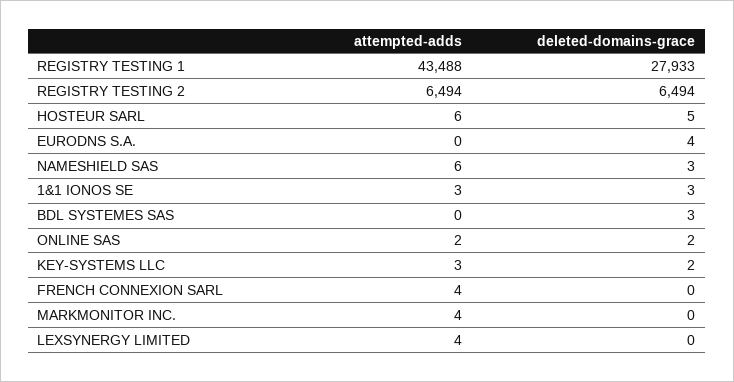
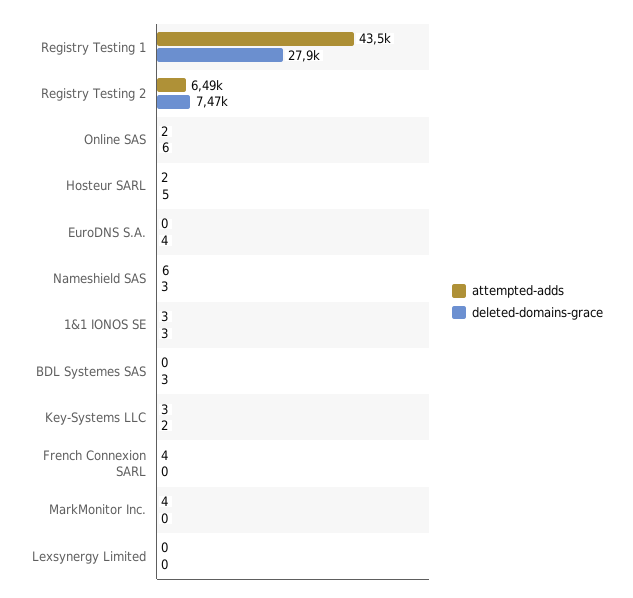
  {
    "attempted-adds": {
      "REGISTRY TESTING 1": 43488,
      "REGISTRY TESTING 2": 6494,
-     "HOSTEUR SARL": 6,
+     "HOSTEUR SARL": 2,
      "EURODNS S.A.": 0,
      "NAMESHIELD SAS": 6,
      "1&1 IONOS SE": 3,
      "BDL SYSTEMES SAS": 0,
      "ONLINE SAS": 2,
      "KEY-SYSTEMS LLC": 3,
      "FRENCH CONNEXION SARL": 4,
      "MARKMONITOR INC.": 4,
-     "LEXSYNERGY LIMITED": 4
+     "LEXSYNERGY LIMITED": 0
    },
    "deleted-domains-grace": {
      "REGISTRY TESTING 1": 27933,
-     "REGISTRY TESTING 2": 6494,
+     "REGISTRY TESTING 2": 7470,
      "HOSTEUR SARL": 5,
      "EURODNS S.A.": 4,
      "NAMESHIELD SAS": 3,
      "1&1 IONOS SE": 3,
      "BDL SYSTEMES SAS": 3,
-     "ONLINE SAS": 2,
+     "ONLINE SAS": 6,
      "KEY-SYSTEMS LLC": 2,
      "FRENCH CONNEXION SARL": 0,
      "MARKMONITOR INC.": 0,
      "LEXSYNERGY LIMITED": 0
    }
  }

